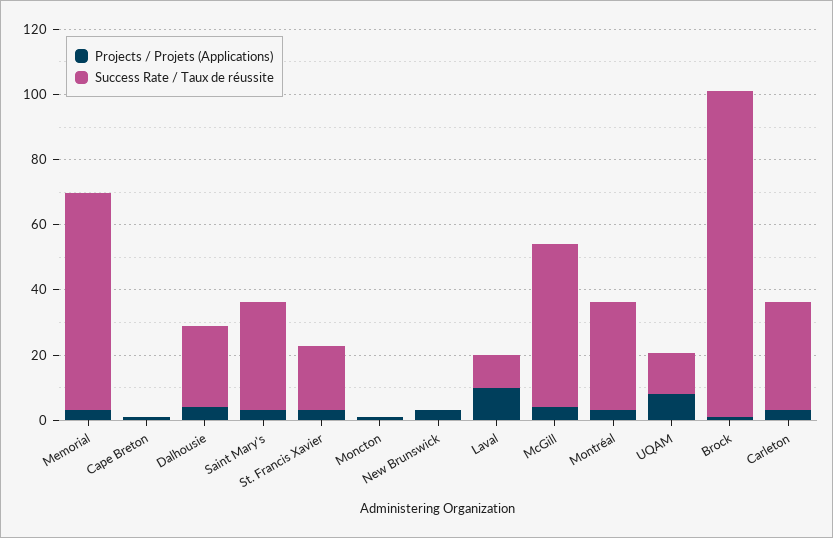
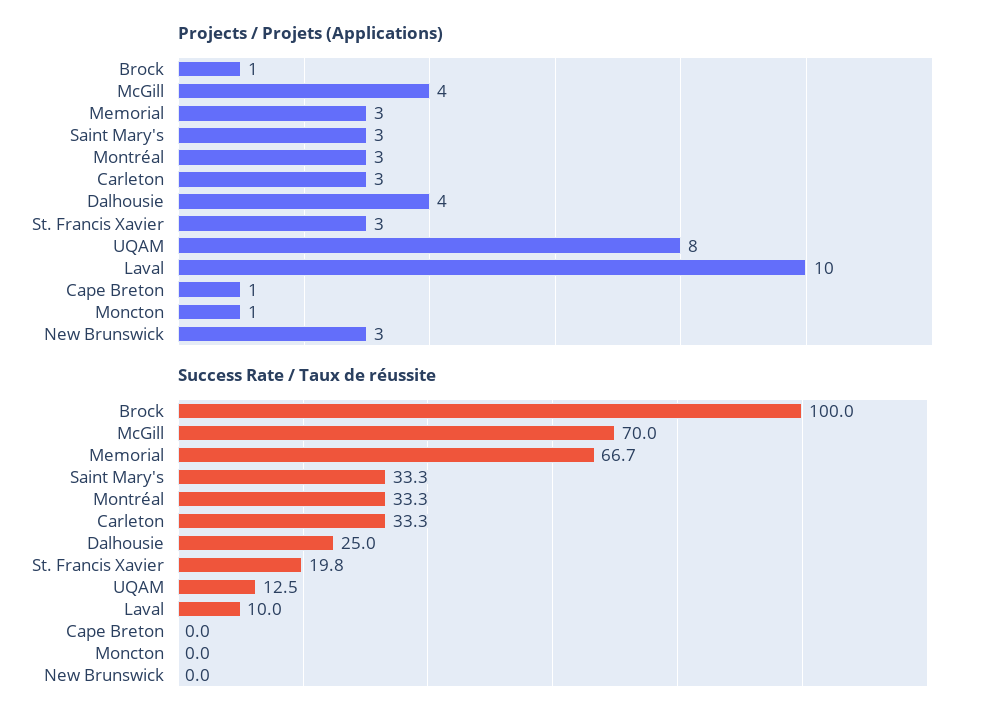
  {
    "Projects / Projets (Applications)": {
      "Memorial": 3,
      "Cape Breton": 1,
      "Dalhousie": 4,
      "Saint Mary's": 3,
      "St. Francis Xavier": 3,
      "Moncton": 1,
      "New Brunswick": 3,
      "Laval": 10,
      "McGill": 4,
      "Montréal": 3,
      "UQAM": 8,
      "Brock": 1,
      "Carleton": 3
    },
    "Success Rate / Taux de réussite": {
      "Memorial": 66.7,
      "Cape Breton": 0,
      "Dalhousie": 25,
      "Saint Mary's": 33.3,
      "St. Francis Xavier": 19.8,
      "Moncton": 0,
      "New Brunswick": 0,
      "Laval": 10,
-     "McGill": 50,
+     "McGill": 70,
      "Montréal": 33.3,
      "UQAM": 12.5,
      "Brock": 100,
      "Carleton": 33.3
    }
  }

